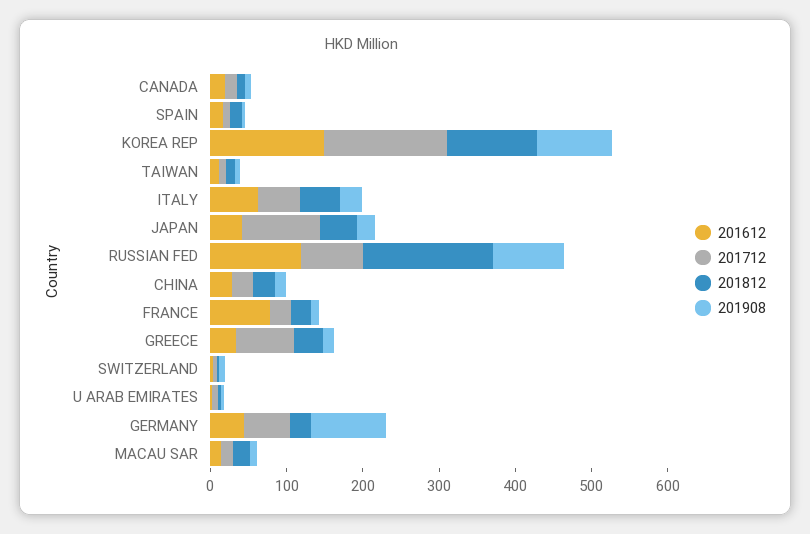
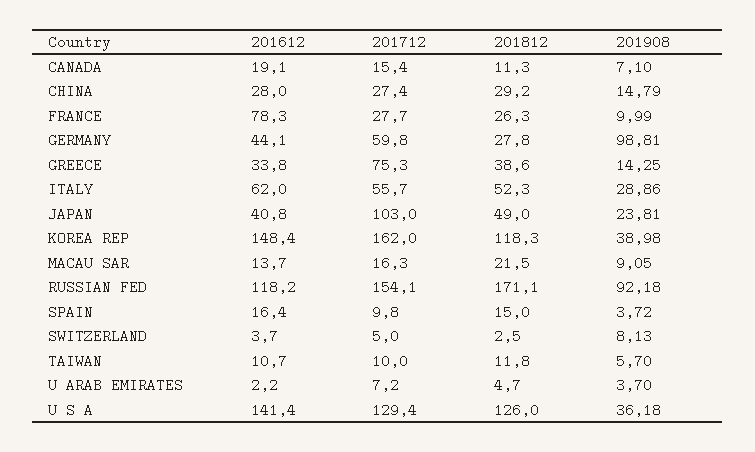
  {
    "201612": {
      "CANADA": 19.1,
      "SPAIN": 16.4,
      "KOREA REP": 148.4,
      "TAIWAN": 10.7,
      "ITALY": 62,
      "JAPAN": 40.8,
      "RUSSIAN FED": 118.2,
      "CHINA": 28,
      "FRANCE": 78.3,
      "GREECE": 33.8,
      "SWITZERLAND": 3.7,
      "U ARAB EMIRATES": 2.2,
      "GERMANY": 44.1,
-     "MACAU SAR": 13.7
+     "MACAU SAR": 13.7,
+     "U S A": 141.4
    },
    "201712": {
      "CANADA": 15.4,
      "SPAIN": 9.8,
      "KOREA REP": 162,
      "TAIWAN": 10,
      "ITALY": 55.7,
      "JAPAN": 103,
-     "RUSSIAN FED": 80,
+     "RUSSIAN FED": 154.1,
      "CHINA": 27.4,
      "FRANCE": 27.7,
      "GREECE": 75.3,
      "SWITZERLAND": 5,
      "U ARAB EMIRATES": 7.2,
      "GERMANY": 59.8,
-     "MACAU SAR": 16.3
+     "MACAU SAR": 16.3,
+     "U S A": 129.4
    },
    "201812": {
      "CANADA": 11.3,
      "SPAIN": 15,
      "KOREA REP": 118.3,
      "TAIWAN": 11.8,
      "ITALY": 52.3,
      "JAPAN": 49,
      "RUSSIAN FED": 171.1,
      "CHINA": 29.2,
      "FRANCE": 26.3,
      "GREECE": 38.6,
      "SWITZERLAND": 2.5,
      "U ARAB EMIRATES": 4.7,
      "GERMANY": 27.8,
-     "MACAU SAR": 21.5
+     "MACAU SAR": 21.5,
+     "U S A": 126
    },
    "201908": {
      "CANADA": 7.1,
      "SPAIN": 3.72,
-     "KOREA REP": 100,
+     "KOREA REP": 38.98,
      "TAIWAN": 5.7,
      "ITALY": 28.86,
      "JAPAN": 23.81,
      "RUSSIAN FED": 92.18,
      "CHINA": 14.79,
      "FRANCE": 9.99,
      "GREECE": 14.25,
      "SWITZERLAND": 8.13,
      "U ARAB EMIRATES": 3.7,
      "GERMANY": 98.81,
-     "MACAU SAR": 9.05
+     "MACAU SAR": 9.05,
+     "U S A": 36.18
    }
  }

